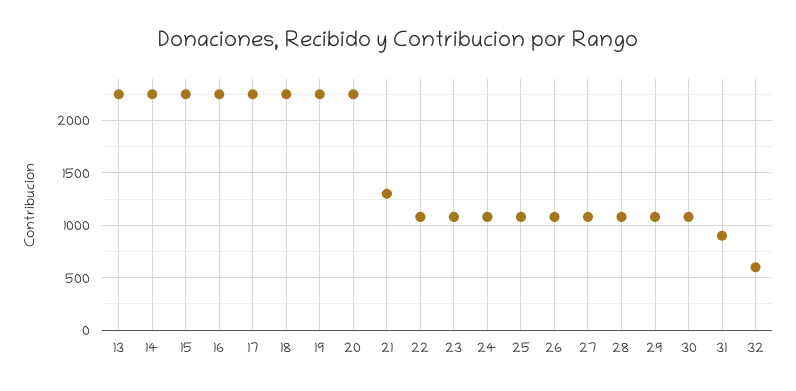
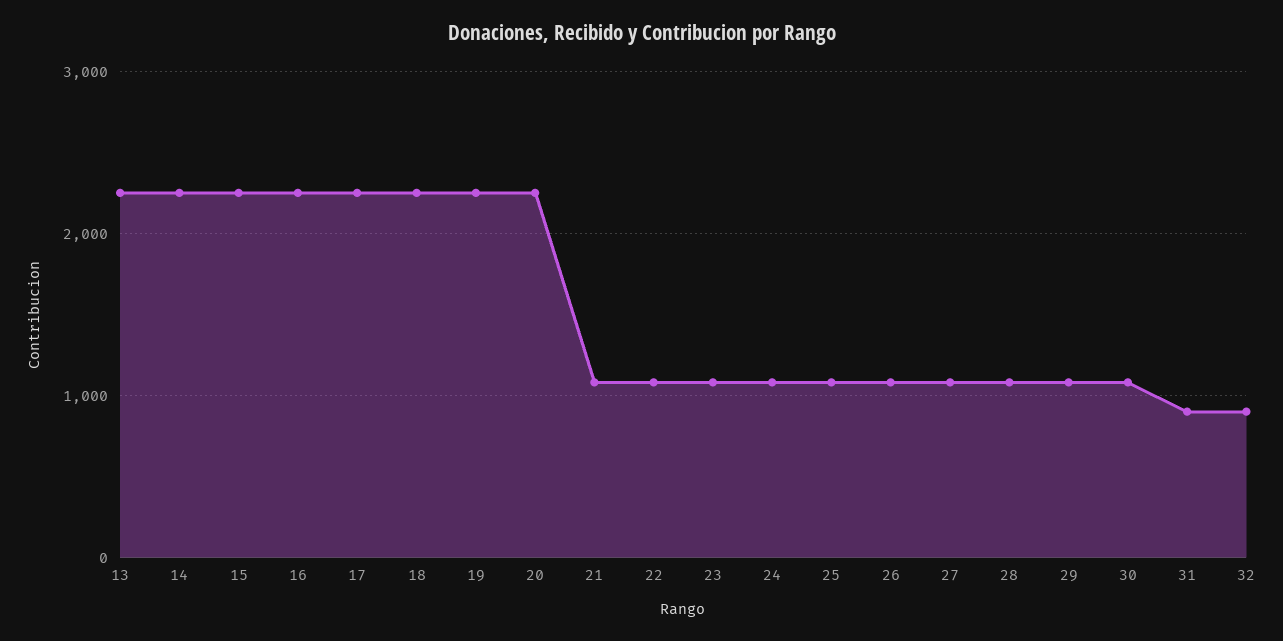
  {
    "13": 2300,
    "14": 2300,
    "15": 2300,
    "16": 2300,
    "17": 2300,
    "18": 2300,
    "19": 2300,
    "20": 2300,
-   "21": 1300,
+   "21": 1100,
    "22": 1100,
    "23": 1100,
    "24": 1100,
    "25": 1100,
    "26": 1100,
    "27": 1100,
    "28": 1100,
    "29": 1100,
    "30": 1100,
    "31": 900,
-   "32": 600
+   "32": 900
  }

